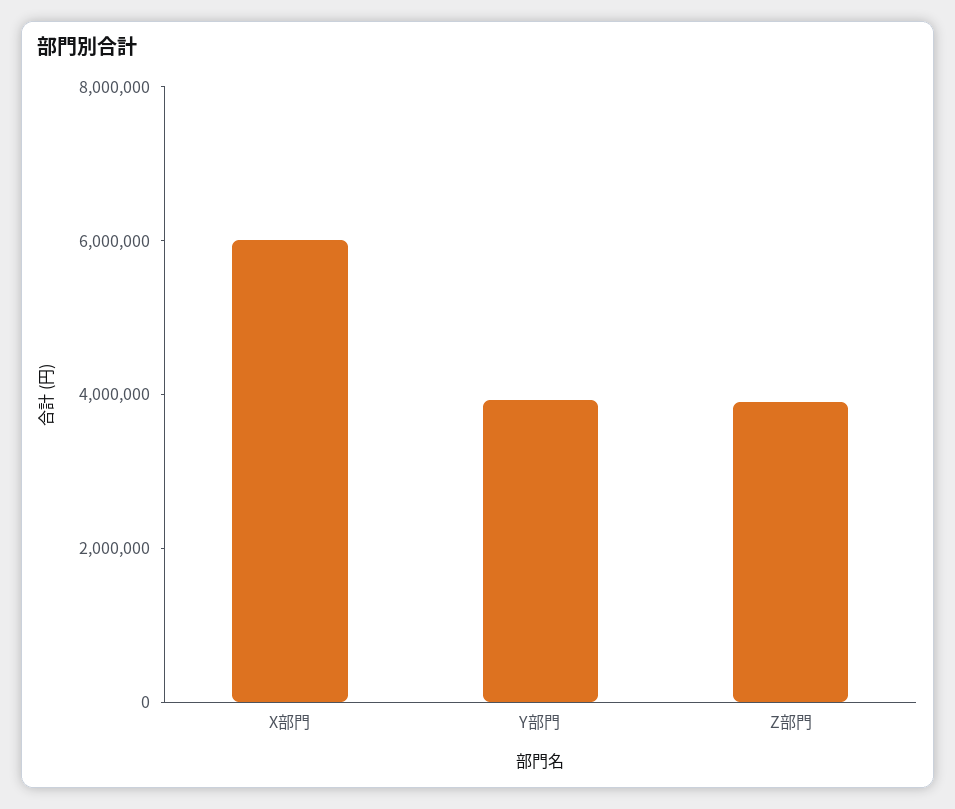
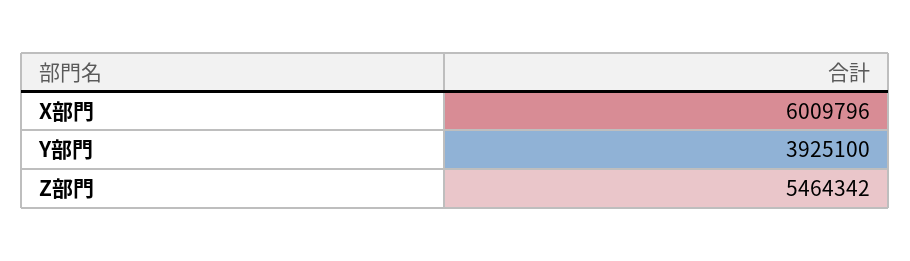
  {
    "X部門": 6009796,
    "Y部門": 3925100,
-   "Z部門": 4000000
+   "Z部門": 5464342
  }

